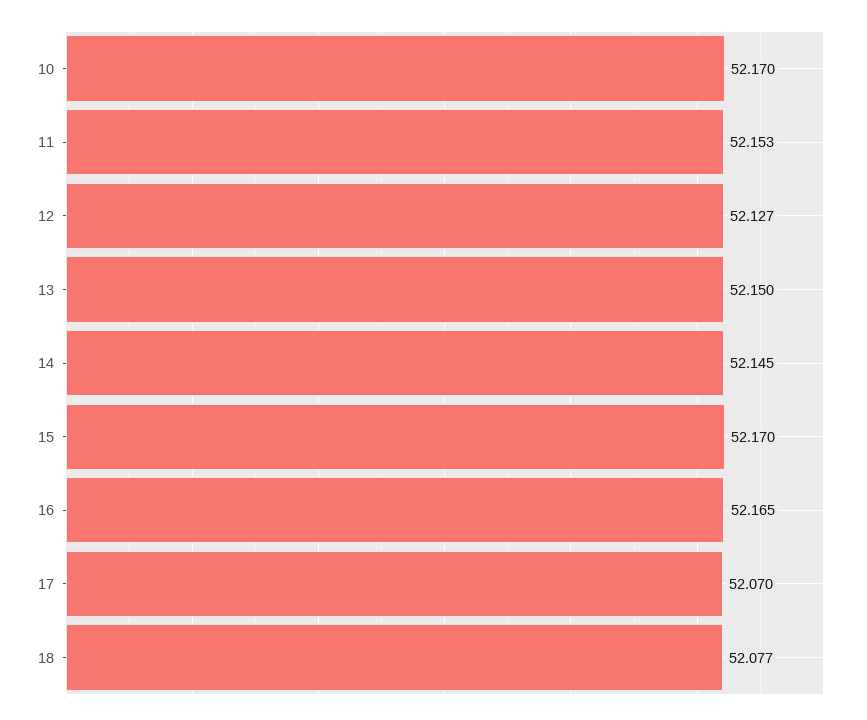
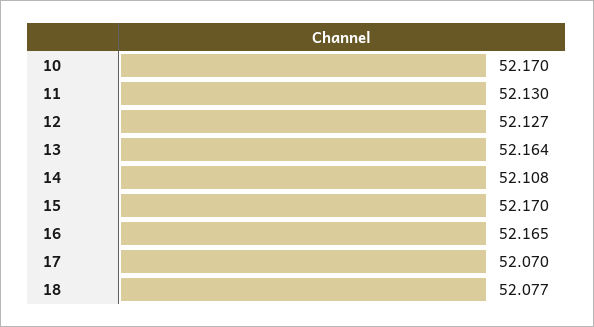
  {
    "10": 52.17,
-   "11": 52.153,
+   "11": 52.13,
    "12": 52.127,
-   "13": 52.15,
+   "13": 52.164,
-   "14": 52.145,
+   "14": 52.108,
    "15": 52.17,
    "16": 52.165,
    "17": 52.07,
    "18": 52.077
  }

